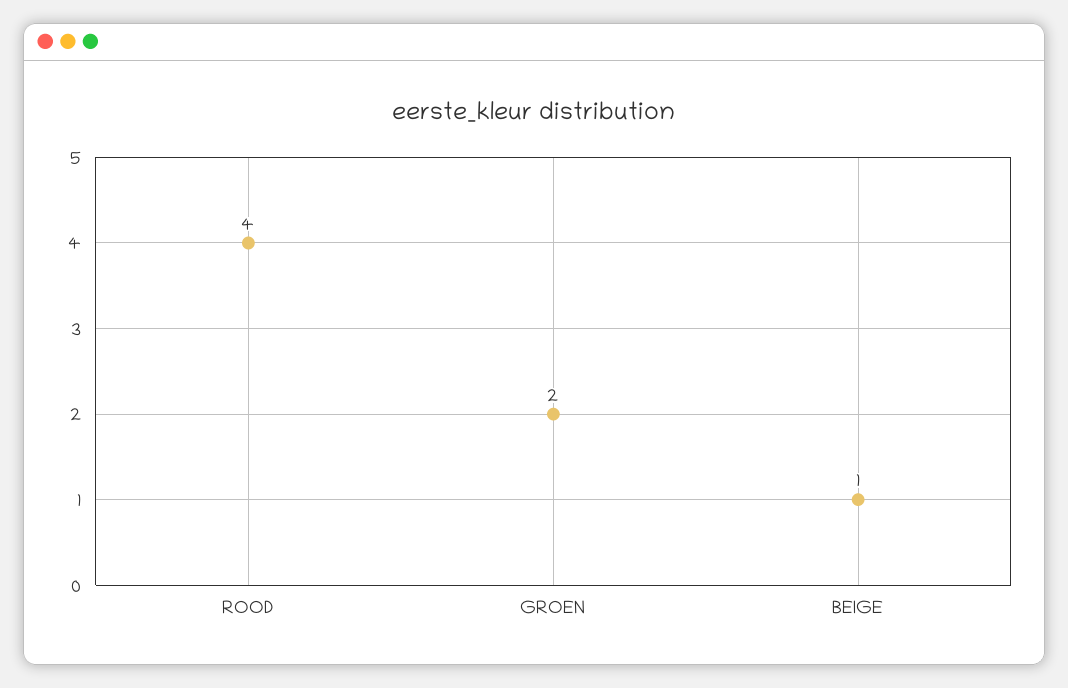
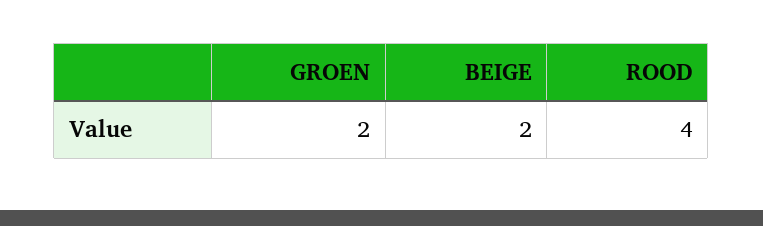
  {
    "ROOD": 4,
    "GROEN": 2,
-   "BEIGE": 1
+   "BEIGE": 2
  }

